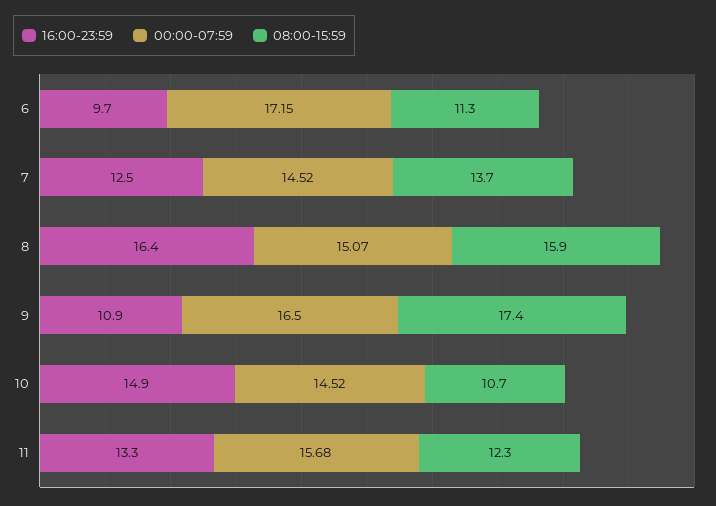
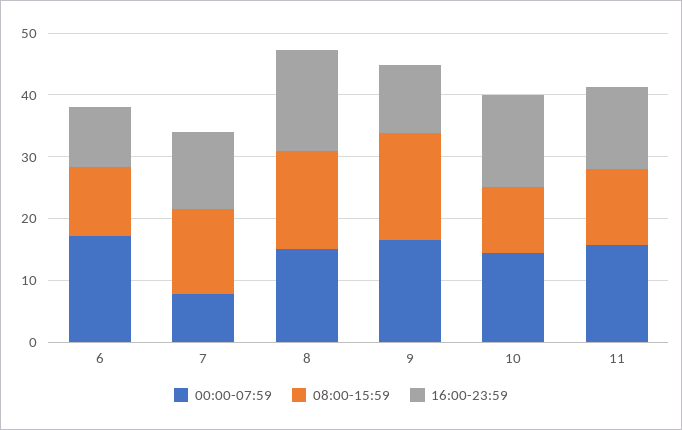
  {
    "16:00-23:59": {
      "6": 9.7,
      "7": 12.5,
      "8": 16.4,
      "9": 10.9,
      "10": 14.9,
      "11": 13.3
    },
    "00:00-07:59": {
      "6": 17.15,
-     "7": 14.52,
+     "7": 8,
      "8": 15.07,
      "9": 16.5,
      "10": 14.52,
      "11": 15.68
    },
    "08:00-15:59": {
      "6": 11.3,
      "7": 13.7,
      "8": 15.9,
      "9": 17.4,
      "10": 10.7,
      "11": 12.3
    }
  }

